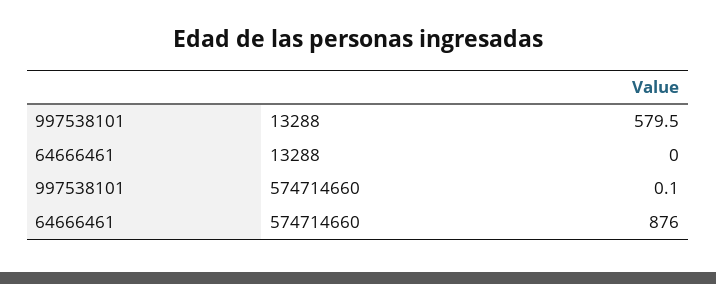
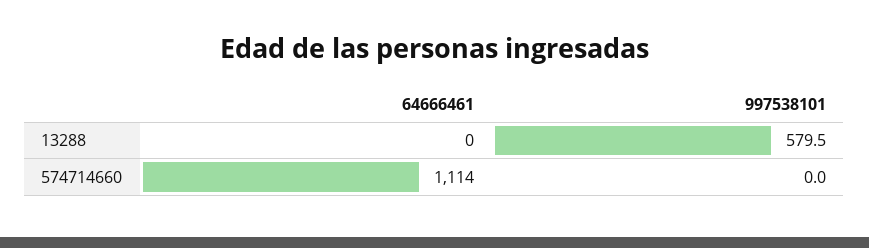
  {
    "997538101": {
      "13288": 579.5,
-     "574714660": 0.1
+     "574714660": 0
    },
    "64666461": {
      "13288": 0,
-     "574714660": 876
+     "574714660": 1114
    }
  }

